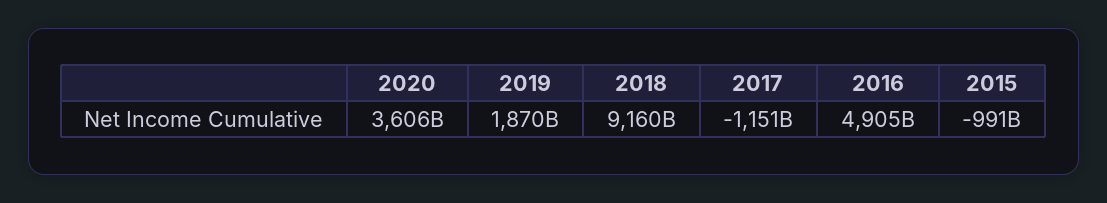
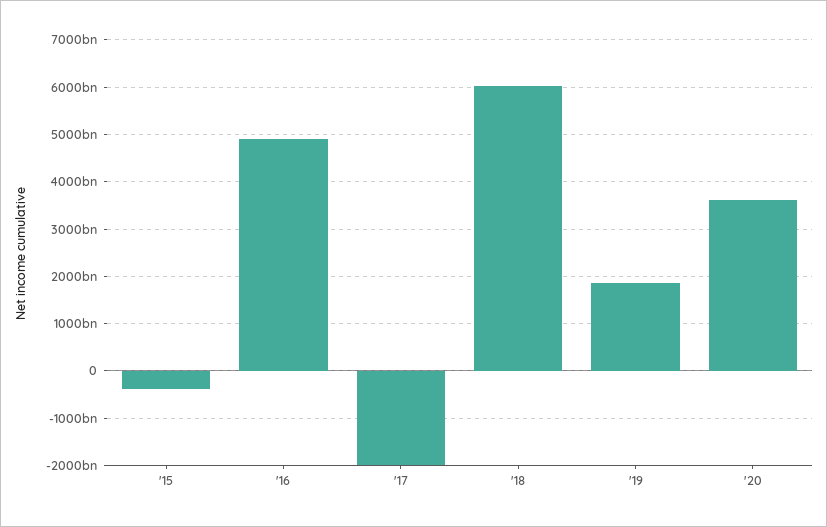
  {
    "2020": 3606000000000,
    "2019": 1870000000000,
-   "2018": 9160000000000,
+   "2018": 6000000000000,
-   "2017": -1151000000000,
+   "2017": -2000000000000,
    "2016": 4905000000000,
-   "2015": -991000000000
+   "2015": -400000000000
  }

